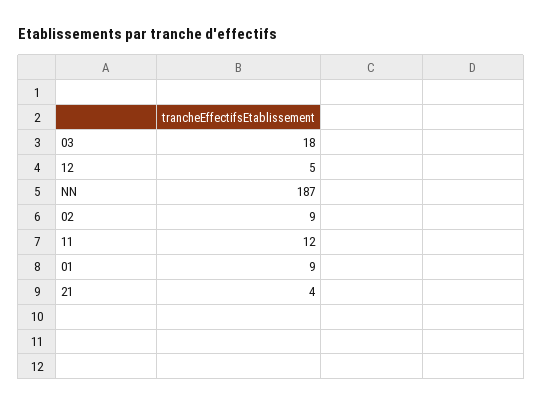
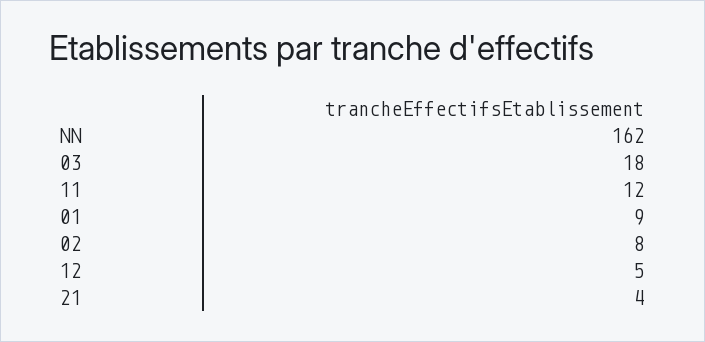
  {
    "03": 18,
    "12": 5,
-   "NN": 187,
+   "NN": 162,
-   "02": 9,
+   "02": 8,
    "11": 12,
    "01": 9,
    "21": 4
  }

